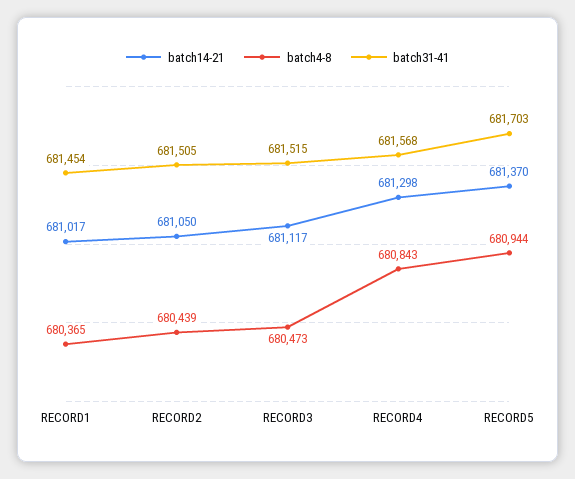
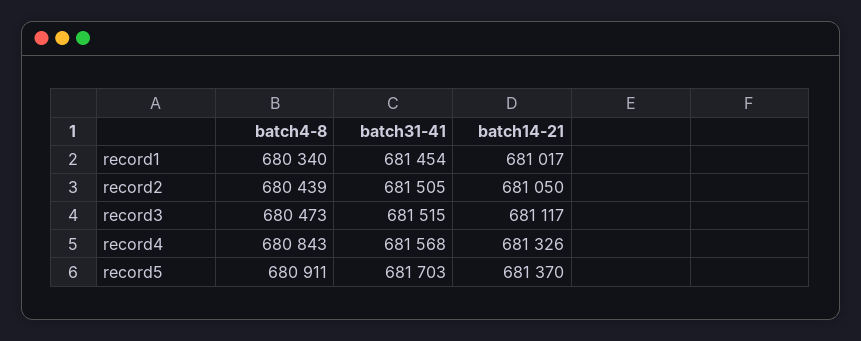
  {
    "batch14-21": {
      "RECORD1": 681017,
      "RECORD2": 681050,
      "RECORD3": 681117,
-     "RECORD4": 681298,
+     "RECORD4": 681326,
      "RECORD5": 681370
    },
    "batch4-8": {
-     "RECORD1": 680365,
+     "RECORD1": 680340,
      "RECORD2": 680439,
      "RECORD3": 680473,
      "RECORD4": 680843,
-     "RECORD5": 680944
+     "RECORD5": 680911
    },
    "batch31-41": {
      "RECORD1": 681454,
      "RECORD2": 681505,
      "RECORD3": 681515,
      "RECORD4": 681568,
      "RECORD5": 681703
    }
  }

